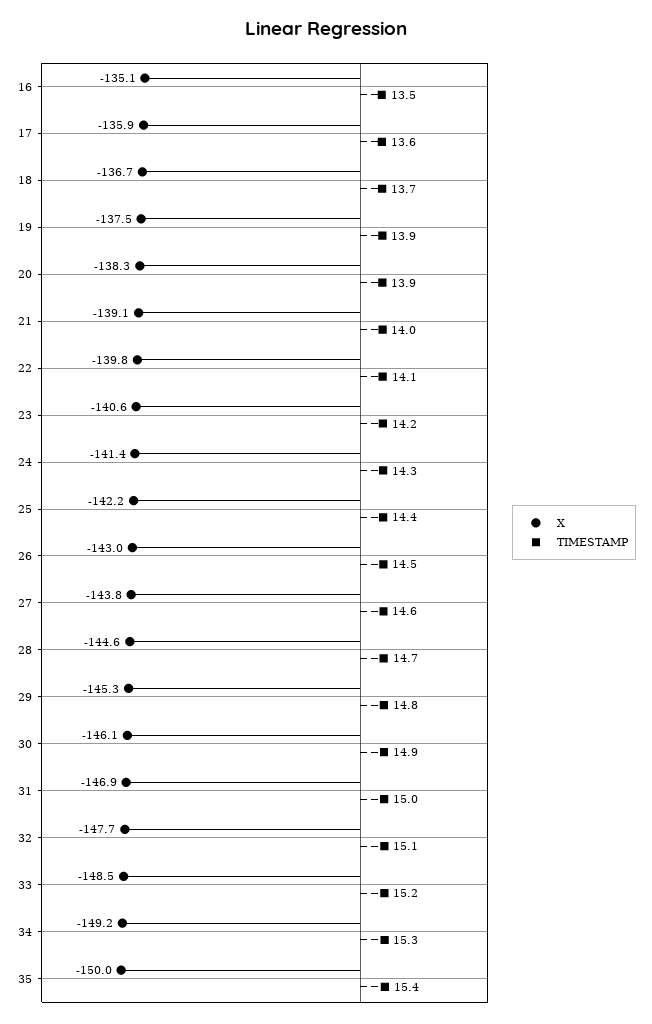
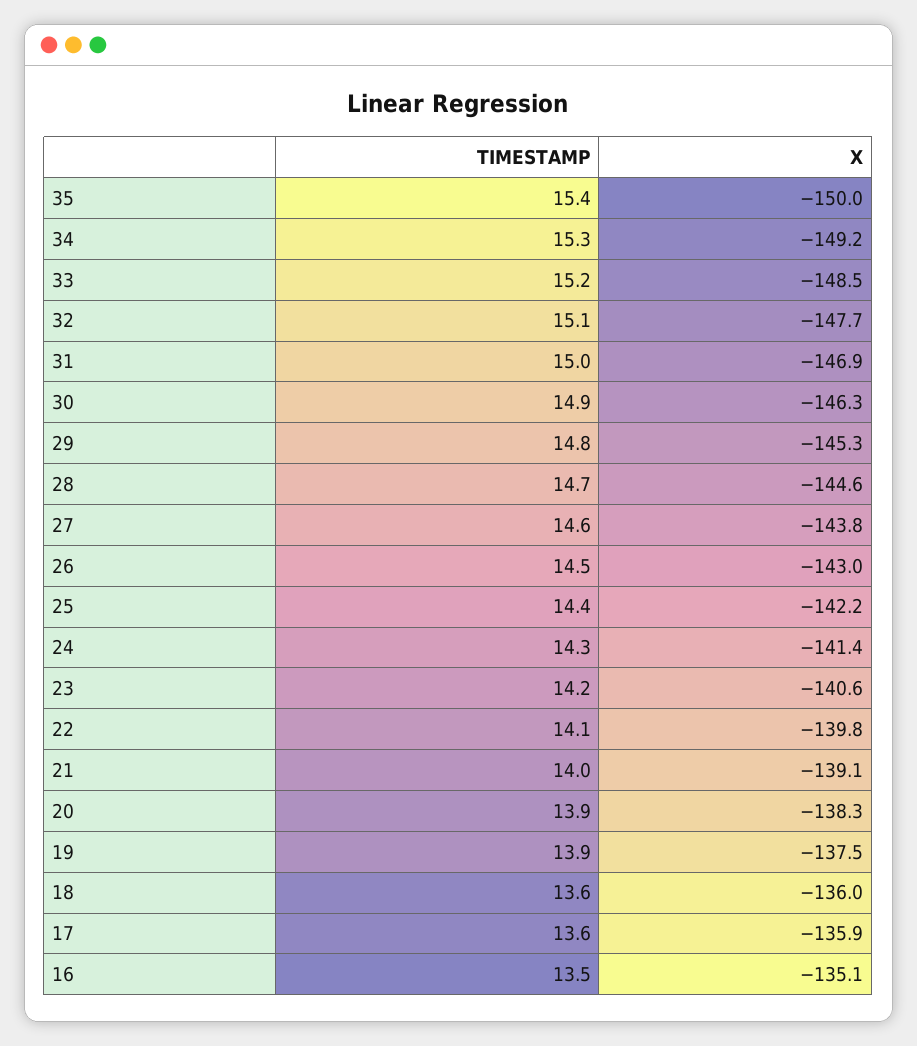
  {
    "X": {
      "16": -135.1,
      "17": -135.9,
-     "18": -136.7,
+     "18": -136,
      "19": -137.5,
      "20": -138.3,
      "21": -139.1,
      "22": -139.8,
      "23": -140.6,
      "24": -141.4,
      "25": -142.2,
      "26": -143,
      "27": -143.8,
      "28": -144.6,
      "29": -145.3,
-     "30": -146.1,
+     "30": -146.3,
      "31": -146.9,
      "32": -147.7,
      "33": -148.5,
      "34": -149.2,
      "35": -150
    },
    "TIMESTAMP": {
      "16": 13.5,
      "17": 13.6,
-     "18": 13.7,
+     "18": 13.6,
      "19": 13.9,
      "20": 13.9,
      "21": 14,
      "22": 14.1,
      "23": 14.2,
      "24": 14.3,
      "25": 14.4,
      "26": 14.5,
      "27": 14.6,
      "28": 14.7,
      "29": 14.8,
      "30": 14.9,
      "31": 15,
      "32": 15.1,
      "33": 15.2,
      "34": 15.3,
      "35": 15.4
    }
  }

